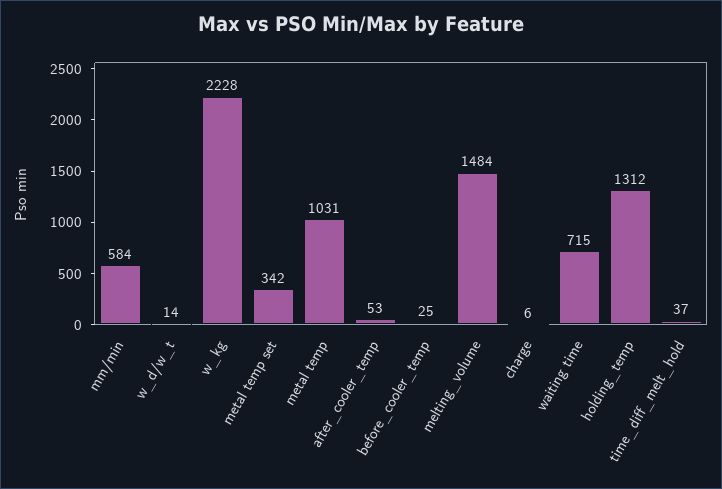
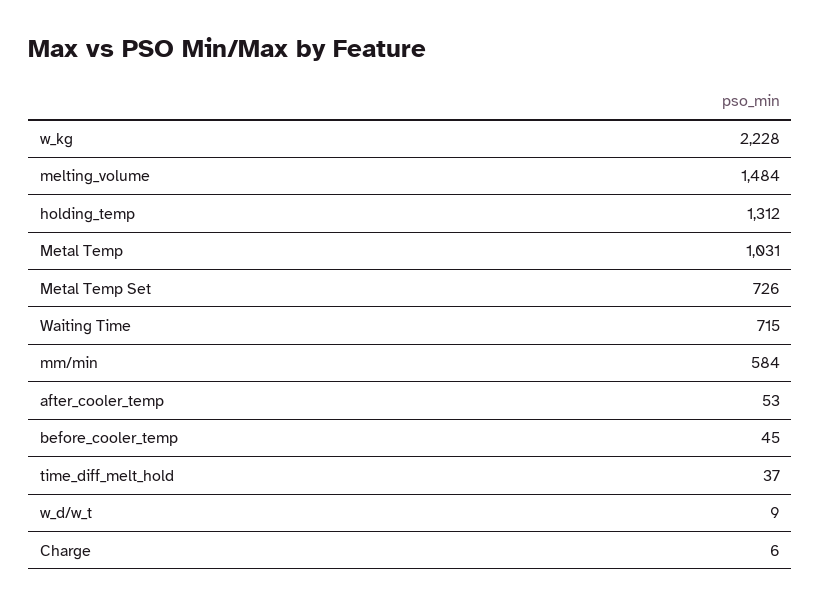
  {
    "mm/min": 584,
-   "w_d/w_t": 14,
+   "w_d/w_t": 9,
    "w_kg": 2228,
-   "metal temp set": 342,
+   "metal temp set": 726,
    "metal temp": 1031,
    "after_cooler_temp": 53,
-   "before_cooler_temp": 25,
+   "before_cooler_temp": 45,
    "melting_volume": 1484,
    "charge": 6,
    "waiting time": 715,
    "holding_temp": 1312,
    "time_diff_melt_hold": 37
  }

